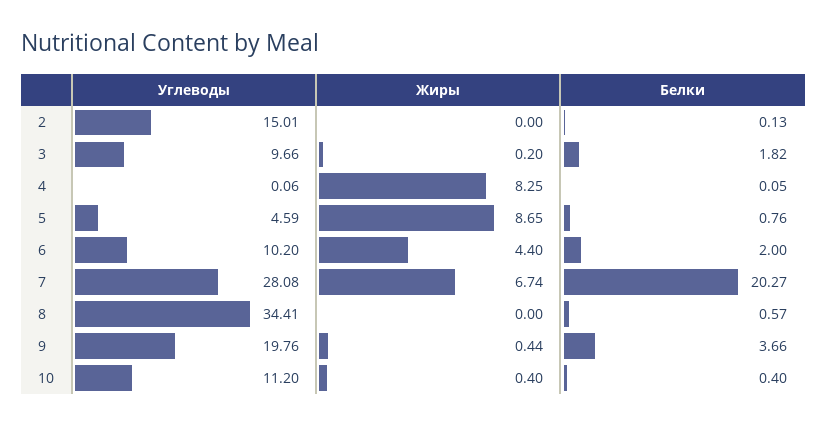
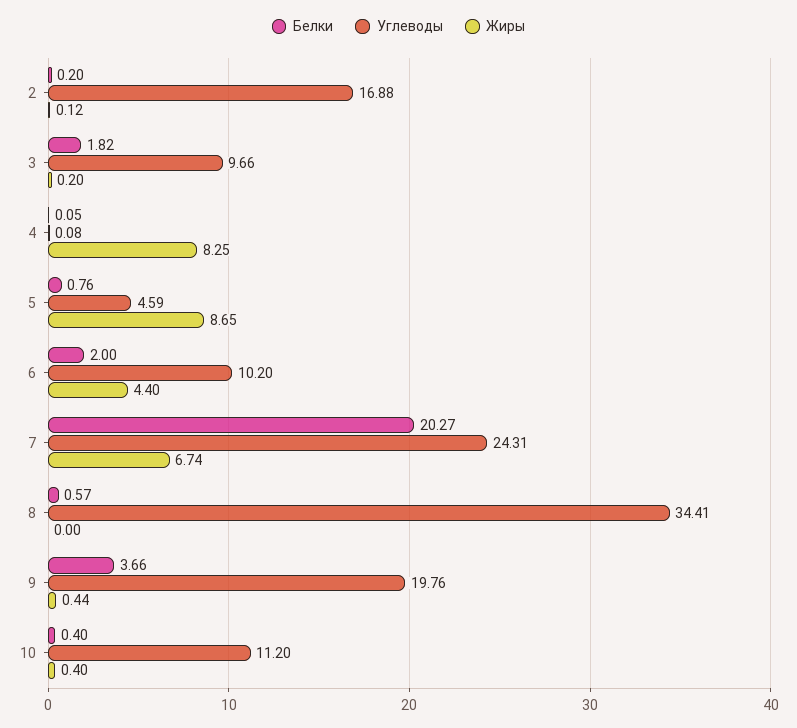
  {
    "Углеводы": {
-     "2": 15.01,
+     "2": 16.88,
      "3": 9.66,
-     "4": 0.06,
+     "4": 0.08,
      "5": 4.59,
      "6": 10.2,
-     "7": 28.08,
+     "7": 24.31,
      "8": 34.41,
      "9": 19.76,
      "10": 11.2
    },
    "Жиры": {
-     "2": 0,
+     "2": 0.12,
      "3": 0.2,
      "4": 8.25,
      "5": 8.65,
      "6": 4.4,
      "7": 6.74,
      "8": 0,
      "9": 0.44,
      "10": 0.4
    },
    "Белки": {
-     "2": 0.13,
+     "2": 0.2,
      "3": 1.82,
      "4": 0.05,
      "5": 0.76,
      "6": 2,
      "7": 20.27,
      "8": 0.57,
      "9": 3.66,
      "10": 0.4
    }
  }

